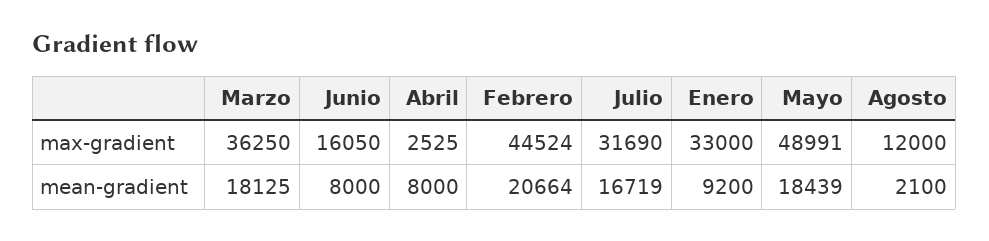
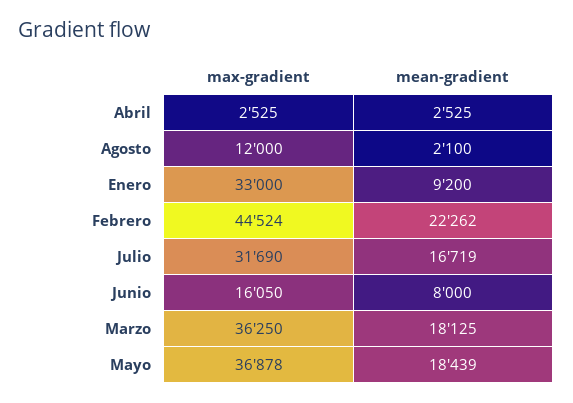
  {
    "Marzo": {
      "max-gradient": 36250,
      "mean-gradient": 18125
    },
    "Junio": {
      "max-gradient": 16050,
      "mean-gradient": 8000
    },
    "Abril": {
      "max-gradient": 2525,
-     "mean-gradient": 8000
+     "mean-gradient": 2525
    },
    "Febrero": {
      "max-gradient": 44524,
-     "mean-gradient": 20664
+     "mean-gradient": 22262
    },
    "Julio": {
      "max-gradient": 31690,
      "mean-gradient": 16719
    },
    "Enero": {
      "max-gradient": 33000,
      "mean-gradient": 9200
    },
    "Mayo": {
-     "max-gradient": 48991,
+     "max-gradient": 36878,
      "mean-gradient": 18439
    },
    "Agosto": {
      "max-gradient": 12000,
      "mean-gradient": 2100
    }
  }

